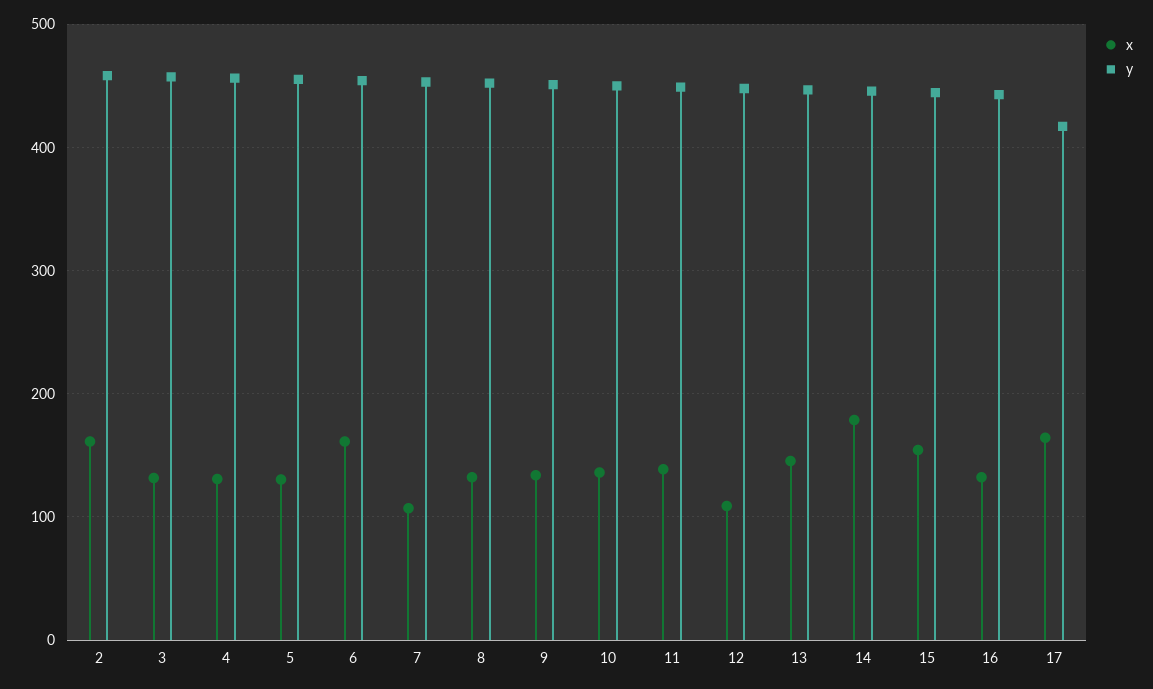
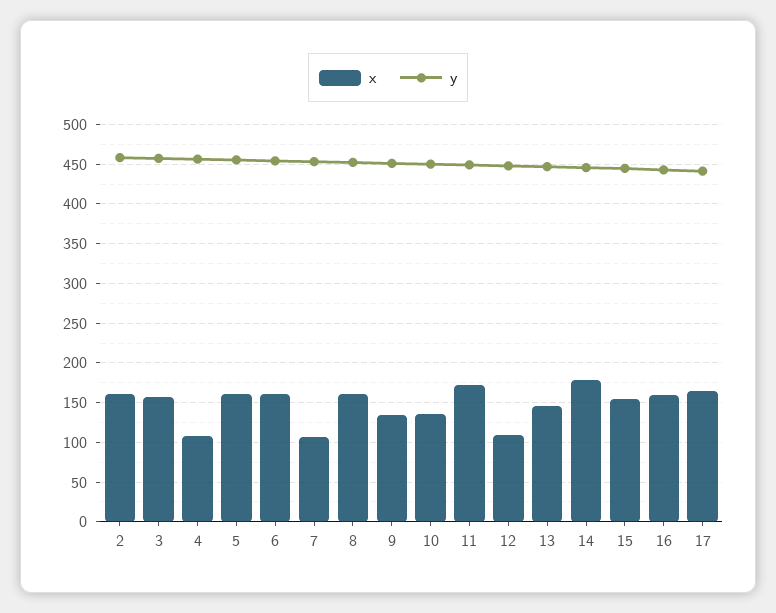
  {
    "x": {
      "2": 160,
-     "3": 130,
+     "3": 160,
-     "4": 130,
+     "4": 110,
-     "5": 130,
+     "5": 160,
      "6": 160,
      "7": 110,
-     "8": 130,
+     "8": 160,
      "9": 130,
      "10": 140,
-     "11": 140,
+     "11": 170,
      "12": 110,
      "13": 150,
      "14": 180,
      "15": 150,
-     "16": 130,
+     "16": 160,
      "17": 160
    },
    "y": {
      "2": 460,
      "3": 460,
      "4": 460,
      "5": 460,
      "6": 450,
      "7": 450,
      "8": 450,
      "9": 450,
      "10": 450,
      "11": 450,
      "12": 450,
      "13": 450,
      "14": 450,
      "15": 440,
      "16": 440,
-     "17": 420
+     "17": 440
    }
  }

